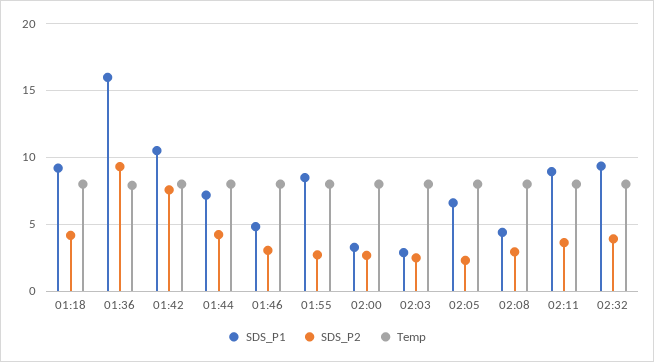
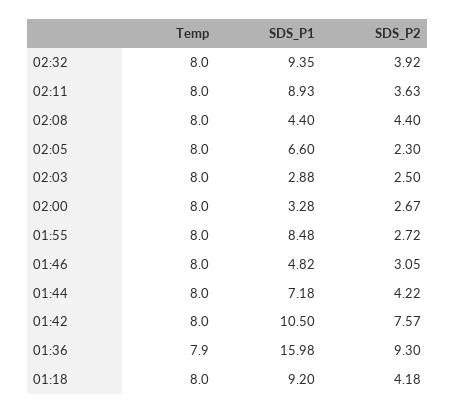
  {
    "SDS_P1": {
      "01:18": 9.2,
      "01:36": 15.98,
      "01:42": 10.5,
      "01:44": 7.18,
      "01:46": 4.82,
      "01:55": 8.48,
      "02:00": 3.28,
      "02:03": 2.88,
      "02:05": 6.6,
      "02:08": 4.4,
      "02:11": 8.93,
      "02:32": 9.35
    },
    "SDS_P2": {
      "01:18": 4.18,
      "01:36": 9.3,
      "01:42": 7.57,
      "01:44": 4.22,
      "01:46": 3.05,
      "01:55": 2.72,
      "02:00": 2.67,
      "02:03": 2.5,
      "02:05": 2.3,
-     "02:08": 3,
+     "02:08": 4.4,
      "02:11": 3.63,
      "02:32": 3.92
    },
    "Temp": {
      "01:18": 8,
      "01:36": 7.9,
      "01:42": 8,
      "01:44": 8,
      "01:46": 8,
      "01:55": 8,
      "02:00": 8,
      "02:03": 8,
      "02:05": 8,
      "02:08": 8,
      "02:11": 8,
      "02:32": 8
    }
  }

